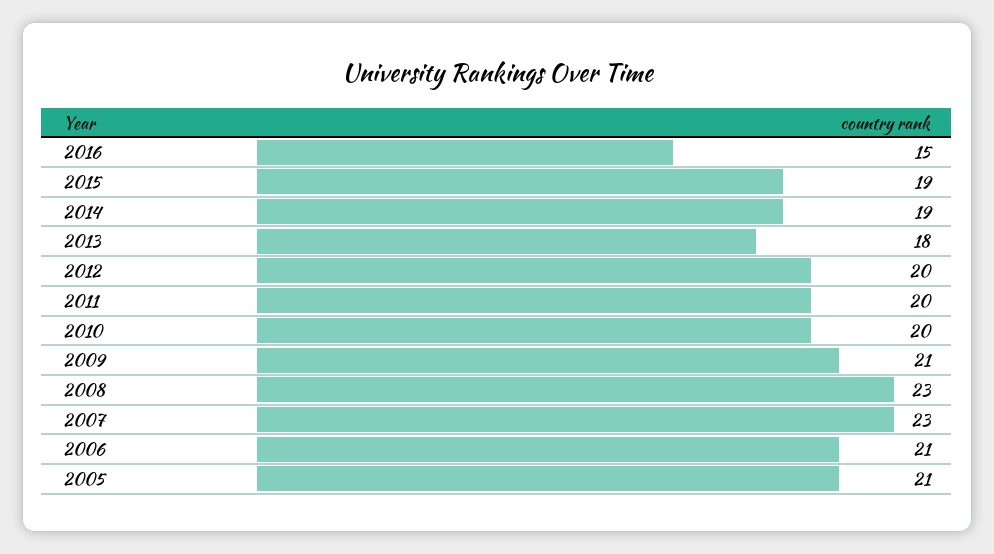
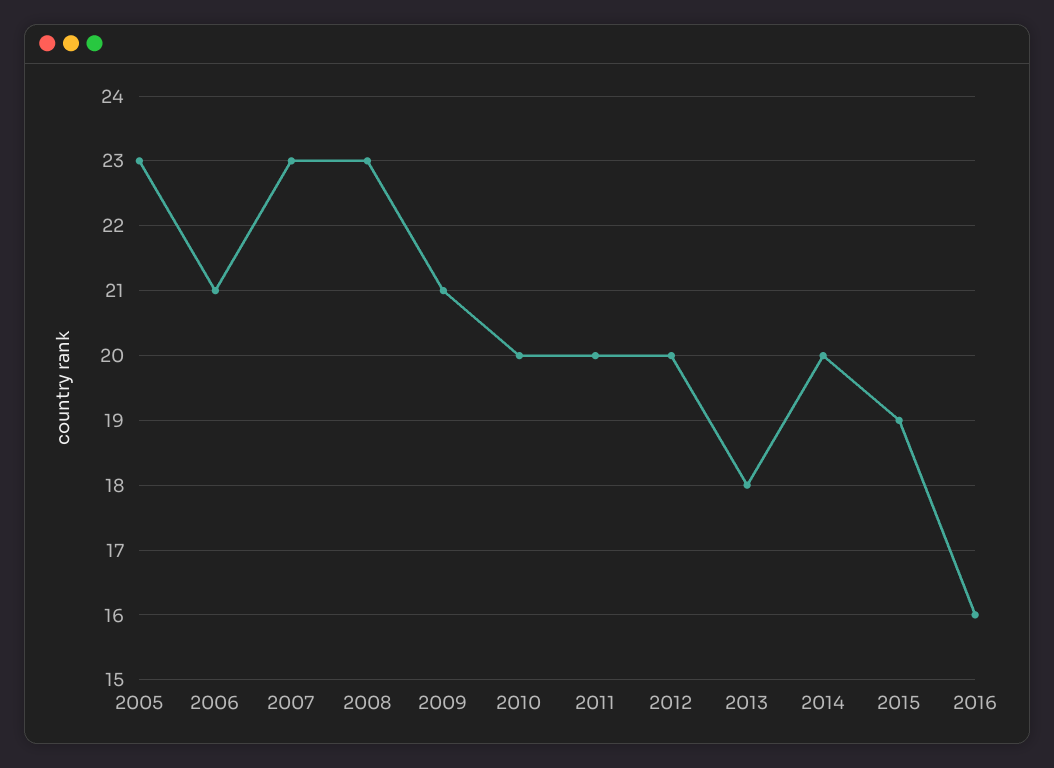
  {
-   "2016": 15,
+   "2016": 16,
    "2015": 19,
-   "2014": 19,
+   "2014": 20,
    "2013": 18,
    "2012": 20,
    "2011": 20,
    "2010": 20,
    "2009": 21,
    "2008": 23,
    "2007": 23,
    "2006": 21,
-   "2005": 21
+   "2005": 23
  }

